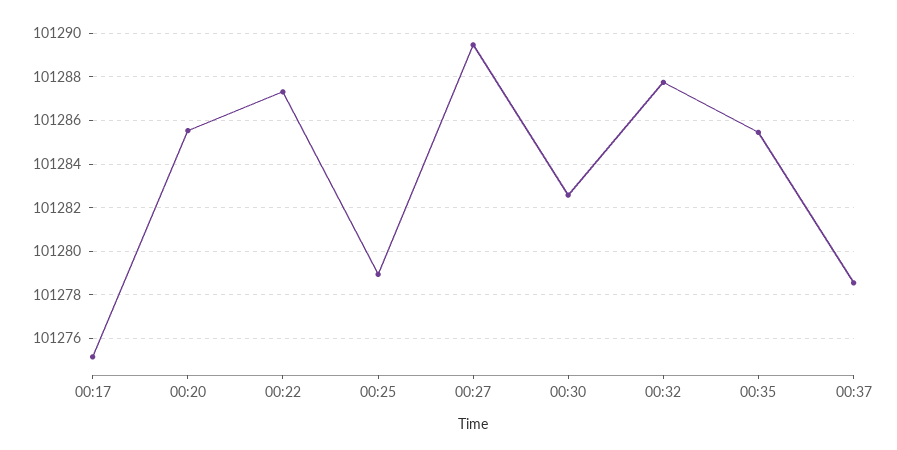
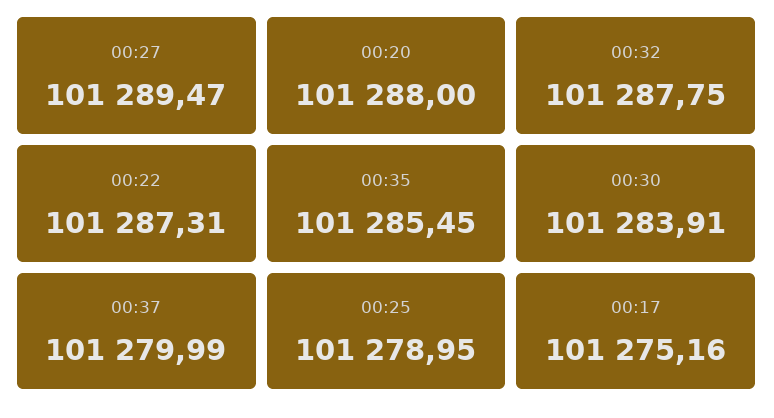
  {
    "00:17": 101275.16,
-   "00:20": 101285.5,
+   "00:20": 101288,
    "00:22": 101287.31,
    "00:25": 101278.95,
    "00:27": 101289.47,
-   "00:30": 101282.5,
+   "00:30": 101283.91,
    "00:32": 101287.75,
    "00:35": 101285.45,
-   "00:37": 101278.5
+   "00:37": 101279.99
  }

